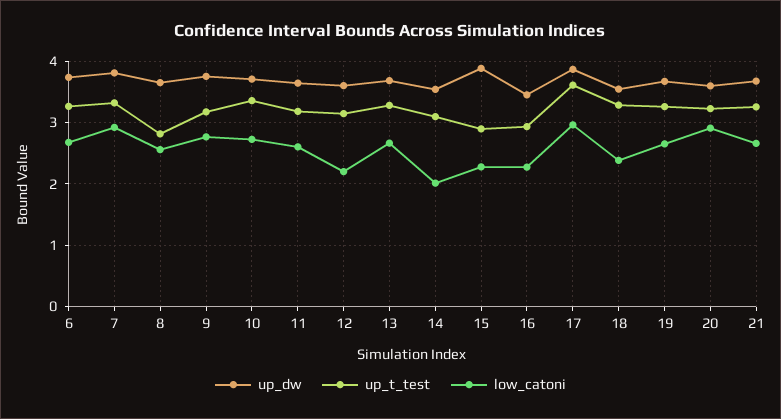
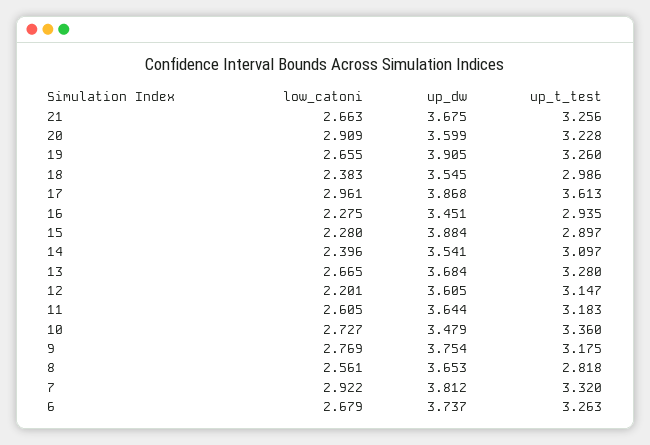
  {
    "up_dw": {
      "6": 3.737,
      "7": 3.812,
      "8": 3.653,
      "9": 3.754,
-     "10": 3.7,
+     "10": 3.479,
      "11": 3.644,
      "12": 3.605,
      "13": 3.684,
      "14": 3.541,
      "15": 3.884,
      "16": 3.451,
      "17": 3.868,
      "18": 3.545,
-     "19": 3.7,
+     "19": 3.905,
      "20": 3.599,
      "21": 3.675
    },
    "up_t_test": {
      "6": 3.263,
      "7": 3.32,
      "8": 2.818,
      "9": 3.175,
      "10": 3.36,
      "11": 3.183,
      "12": 3.147,
      "13": 3.28,
      "14": 3.097,
      "15": 2.897,
      "16": 2.935,
      "17": 3.613,
-     "18": 3.3,
+     "18": 2.986,
      "19": 3.26,
      "20": 3.228,
      "21": 3.256
    },
    "low_catoni": {
      "6": 2.679,
      "7": 2.922,
      "8": 2.561,
      "9": 2.769,
      "10": 2.727,
      "11": 2.605,
      "12": 2.201,
      "13": 2.665,
-     "14": 2,
+     "14": 2.396,
      "15": 2.28,
      "16": 2.275,
      "17": 2.961,
      "18": 2.383,
      "19": 2.655,
      "20": 2.909,
      "21": 2.663
    }
  }

